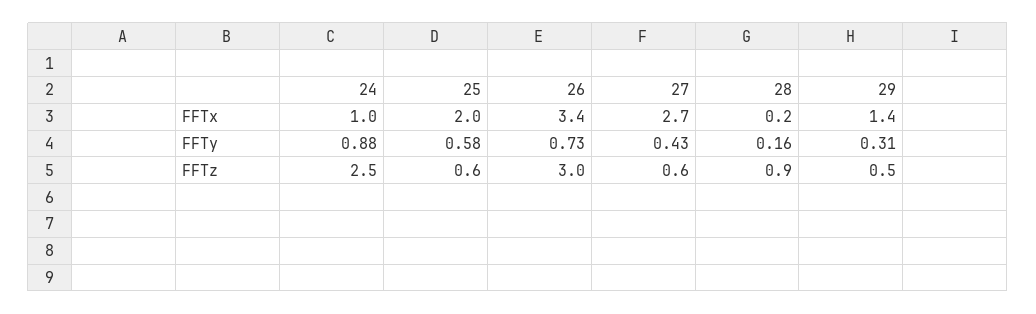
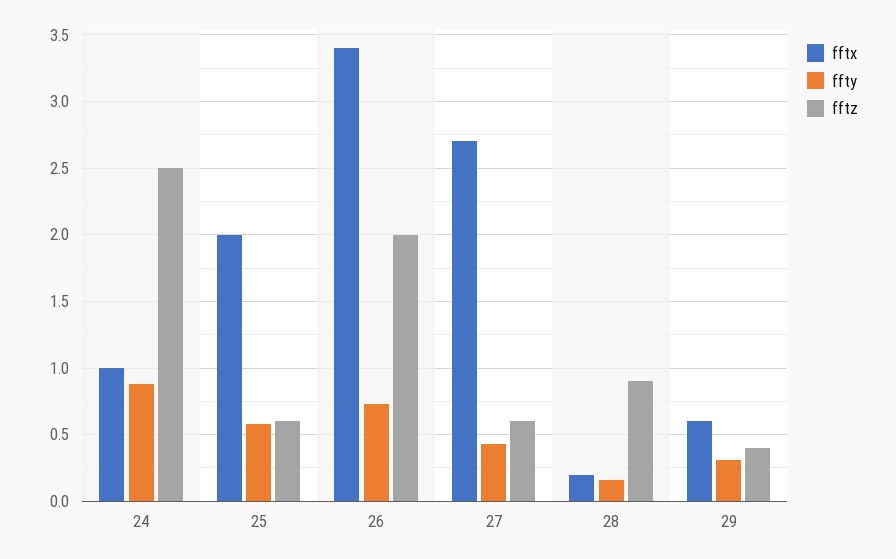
  {
    "FFTx": {
      "24": 1,
      "25": 2,
      "26": 3.4,
      "27": 2.7,
      "28": 0.2,
-     "29": 1.4
+     "29": 0.6
    },
    "FFTy": {
      "24": 0.88,
      "25": 0.58,
      "26": 0.73,
      "27": 0.43,
      "28": 0.16,
      "29": 0.31
    },
    "FFTz": {
      "24": 2.5,
      "25": 0.6,
-     "26": 3,
+     "26": 2,
      "27": 0.6,
      "28": 0.9,
-     "29": 0.5
+     "29": 0.4
    }
  }

